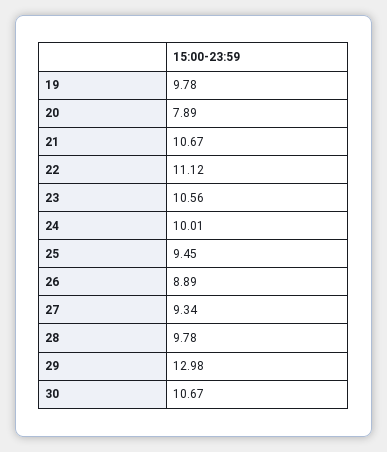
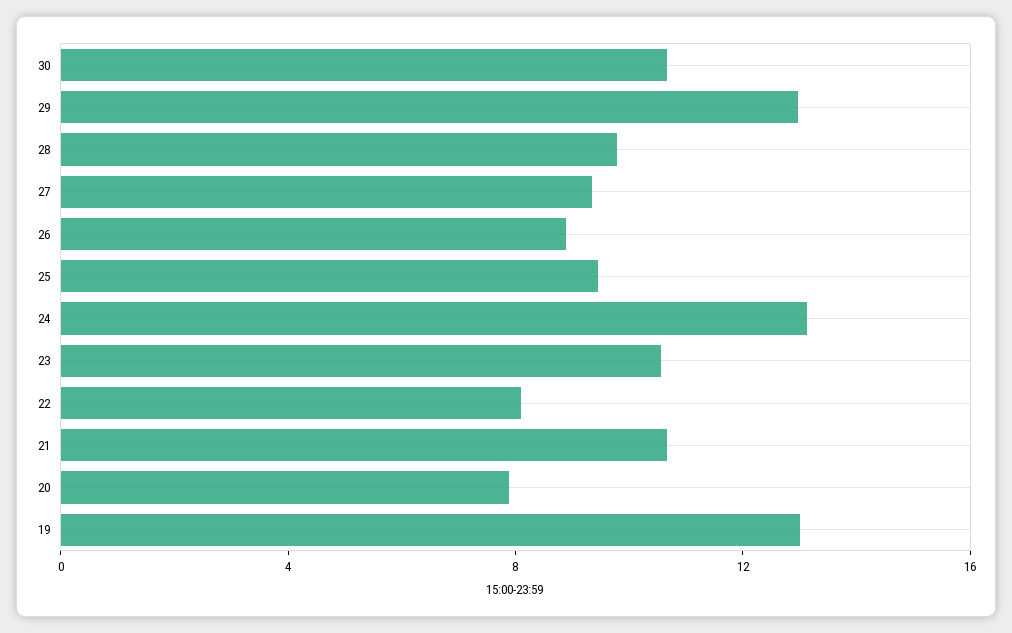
  {
-   "19": 9.78,
+   "19": 13,
    "20": 7.89,
    "21": 10.67,
-   "22": 11.12,
+   "22": 8,
    "23": 10.56,
-   "24": 10.01,
+   "24": 13,
    "25": 9.45,
    "26": 8.89,
    "27": 9.34,
    "28": 9.78,
    "29": 12.98,
    "30": 10.67
  }

